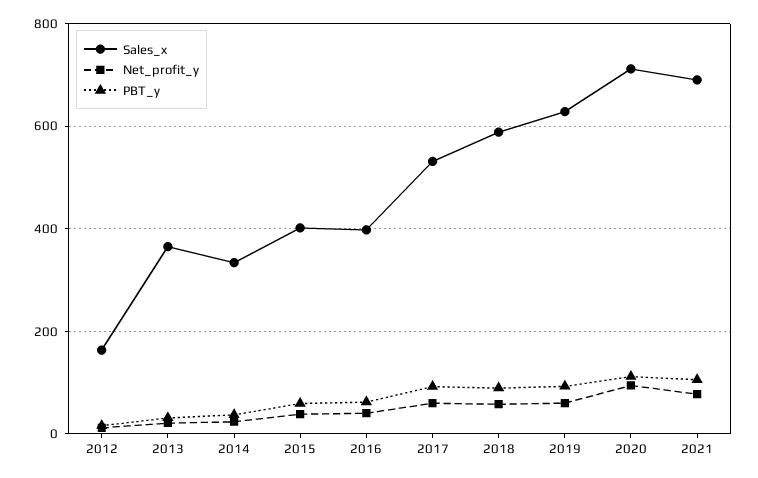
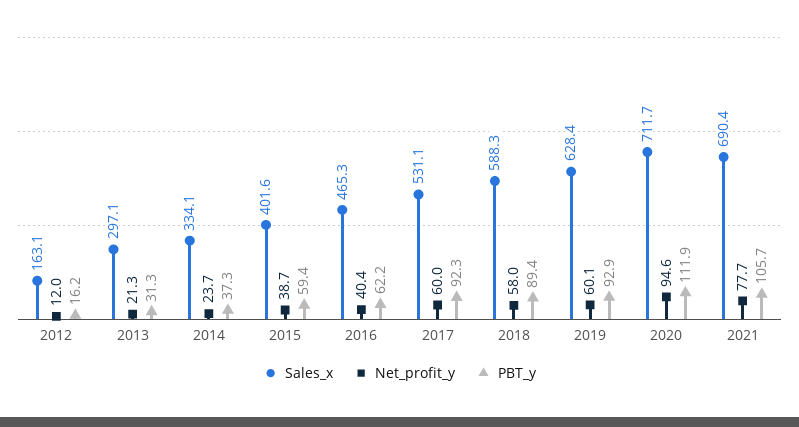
  {
    "Sales_x": {
      "2012": 163.1,
-     "2013": 360,
+     "2013": 297.1,
      "2014": 334.1,
      "2015": 401.6,
-     "2016": 400,
+     "2016": 465.3,
      "2017": 531.1,
      "2018": 588.3,
      "2019": 628.4,
      "2020": 711.7,
      "2021": 690.4
    },
    "Net_profit_y": {
      "2012": 12,
      "2013": 21.3,
      "2014": 23.7,
      "2015": 38.7,
      "2016": 40.4,
      "2017": 60,
      "2018": 58,
      "2019": 60.1,
      "2020": 94.6,
      "2021": 77.7
    },
    "PBT_y": {
      "2012": 16.2,
      "2013": 31.3,
      "2014": 37.3,
      "2015": 59.4,
      "2016": 62.2,
      "2017": 92.3,
      "2018": 89.4,
      "2019": 92.9,
      "2020": 111.9,
      "2021": 105.7
    }
  }

